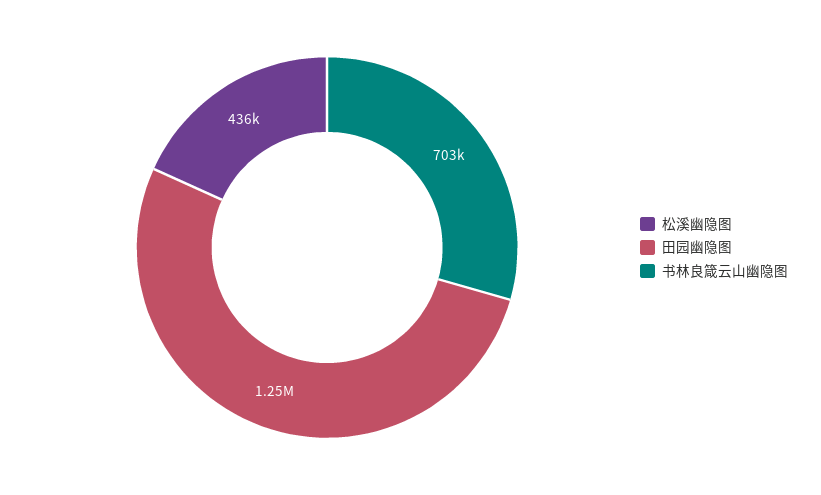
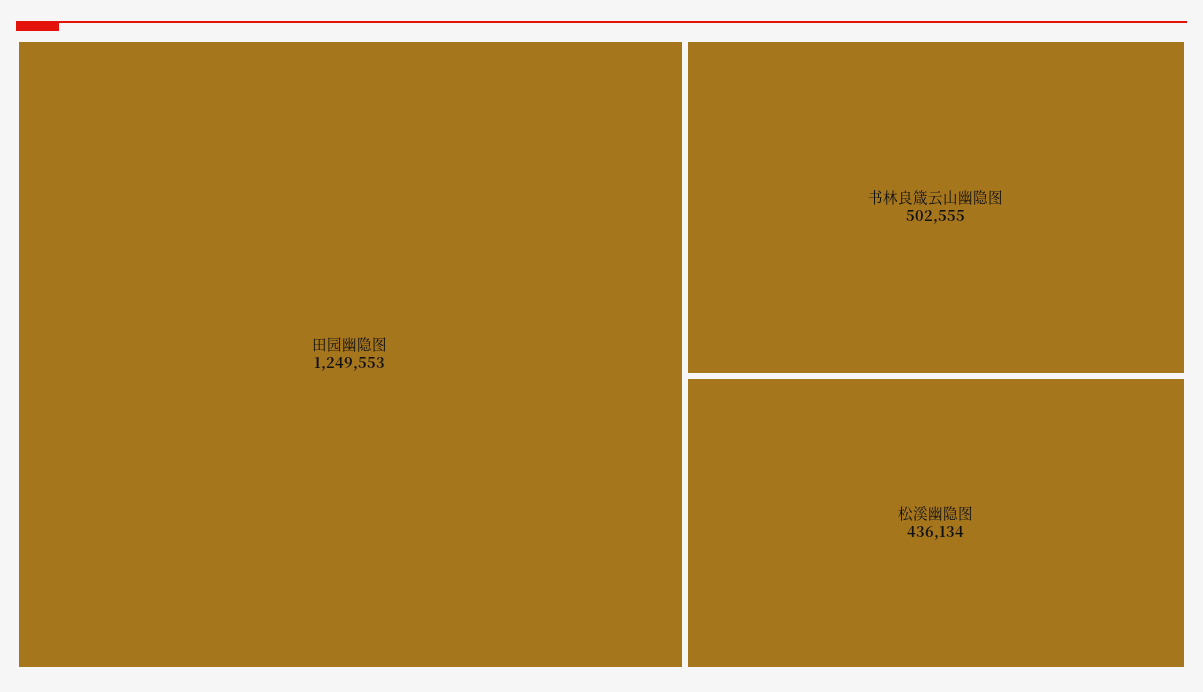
  {
    "松溪幽隐图": 436134,
    "田园幽隐图": 1249553,
-   "书林良箴云山幽隐图": 703000
+   "书林良箴云山幽隐图": 502555
  }

